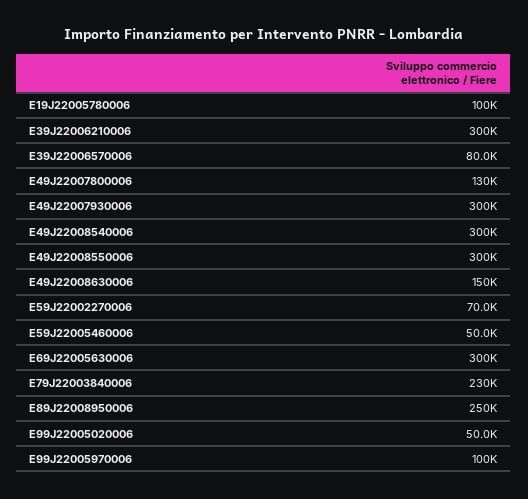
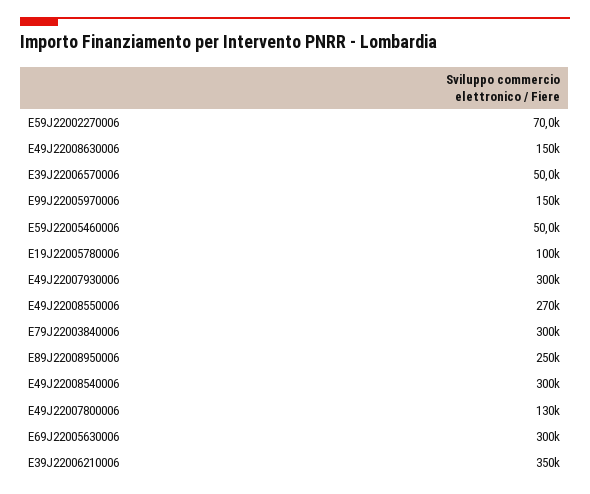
  {
    "E19J22005780006": 100000,
-   "E39J22006210006": 300000,
+   "E39J22006210006": 350000,
-   "E39J22006570006": 80000,
+   "E39J22006570006": 50000,
    "E49J22007800006": 130000,
    "E49J22007930006": 300000,
    "E49J22008540006": 300000,
-   "E49J22008550006": 300000,
+   "E49J22008550006": 270000,
    "E49J22008630006": 150000,
    "E59J22002270006": 70000,
    "E59J22005460006": 50000,
    "E69J22005630006": 300000,
-   "E79J22003840006": 230000,
+   "E79J22003840006": 300000,
    "E89J22008950006": 250000,
-   "E99J22005020006": 50000,
-   "E99J22005970006": 100000
+   "E99J22005970006": 150000
  }

